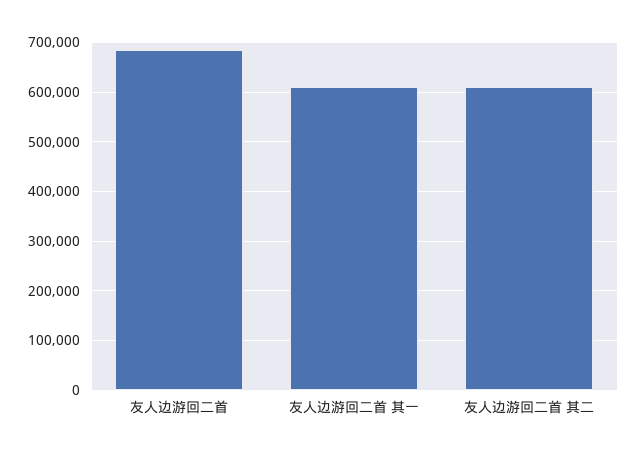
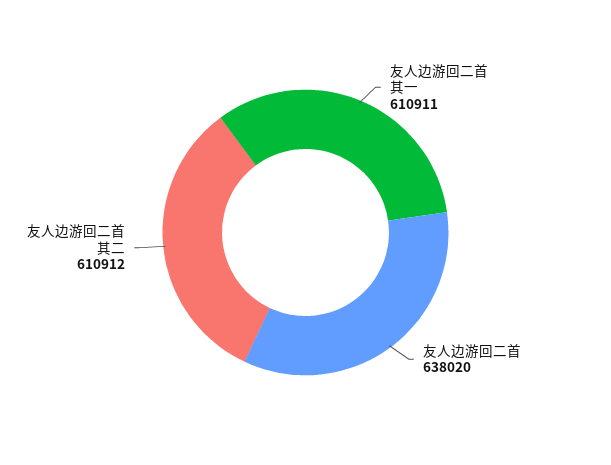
  {
-   "友人边游回二首": 680000,
+   "友人边游回二首": 638020,
    "友人边游回二首 其一": 610911,
    "友人边游回二首 其二": 610912
  }

